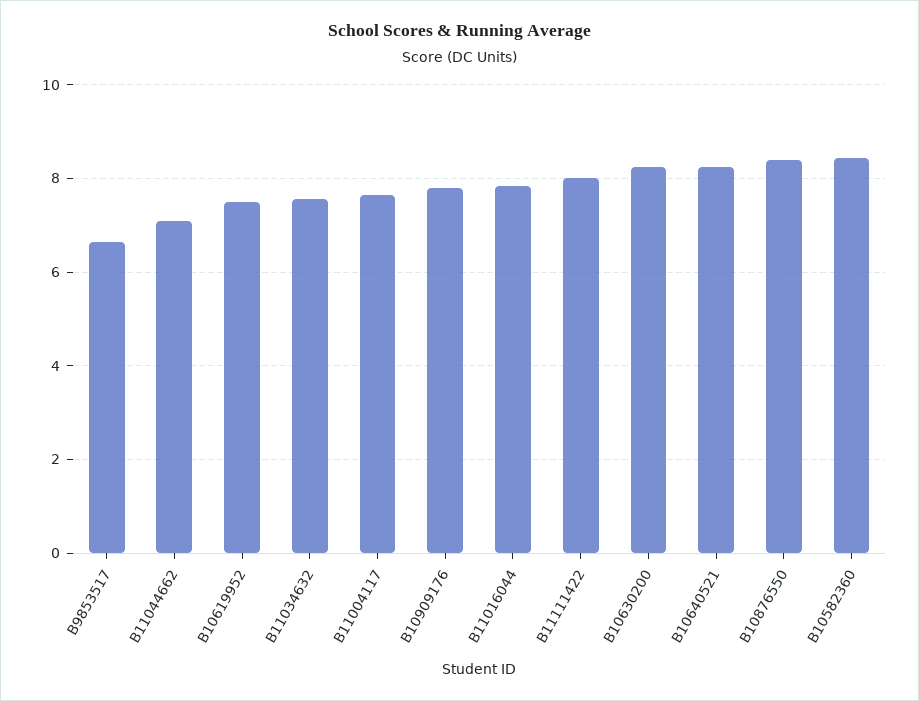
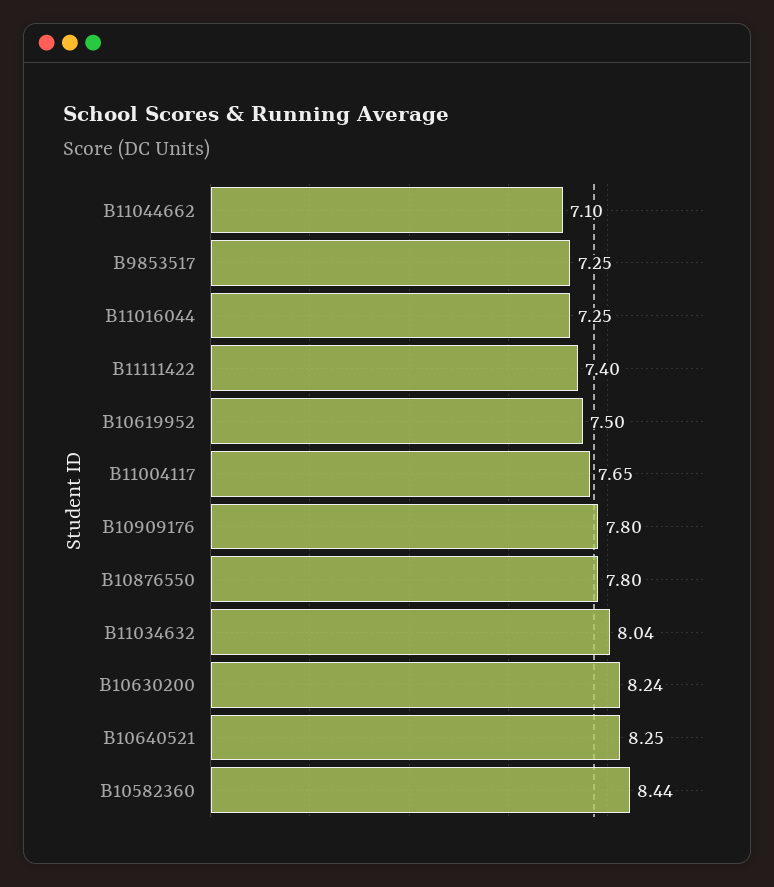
  {
-   "B9853517": 6.6,
+   "B9853517": 7.25,
    "B11044662": 7.1,
    "B10619952": 7.5,
-   "B11034632": 7.6,
+   "B11034632": 8.04,
    "B11004117": 7.65,
    "B10909176": 7.8,
-   "B11016044": 7.8,
+   "B11016044": 7.25,
-   "B11111422": 8,
+   "B11111422": 7.4,
    "B10630200": 8.24,
    "B10640521": 8.25,
-   "B10876550": 8.4,
+   "B10876550": 7.8,
    "B10582360": 8.44
  }

